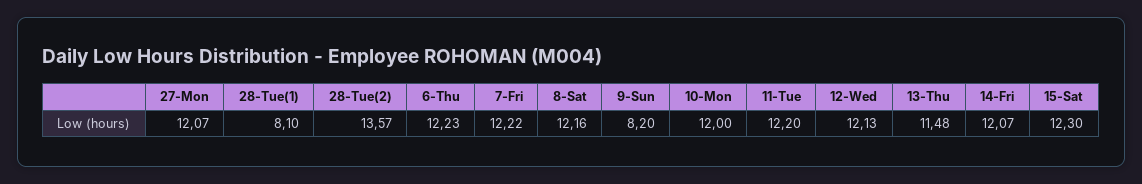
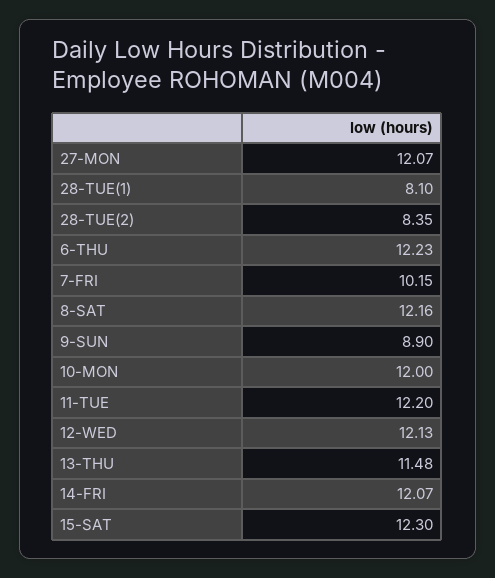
  {
    "27-Mon": 12.07,
    "28-Tue(1)": 8.1,
-   "28-Tue(2)": 13.57,
+   "28-Tue(2)": 8.35,
    "6-Thu": 12.23,
-   "7-Fri": 12.22,
+   "7-Fri": 10.15,
    "8-Sat": 12.16,
-   "9-Sun": 8.2,
+   "9-Sun": 8.9,
    "10-Mon": 12,
    "11-Tue": 12.2,
    "12-Wed": 12.13,
    "13-Thu": 11.48,
    "14-Fri": 12.07,
    "15-Sat": 12.3
  }

